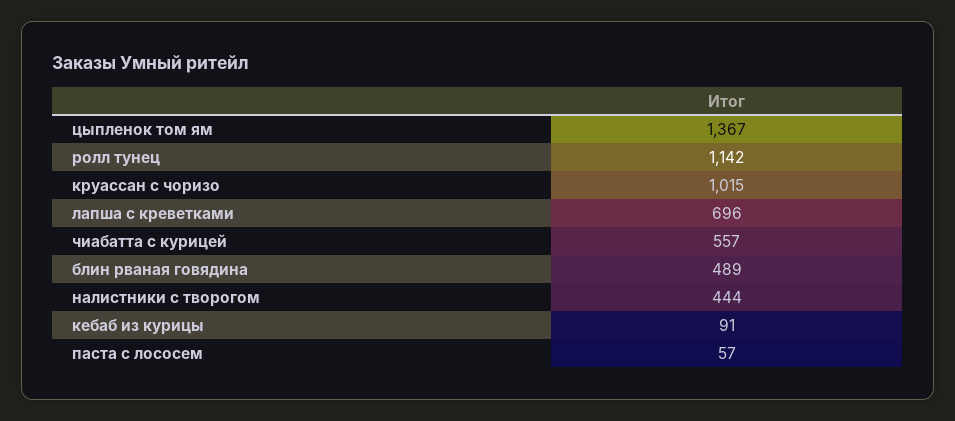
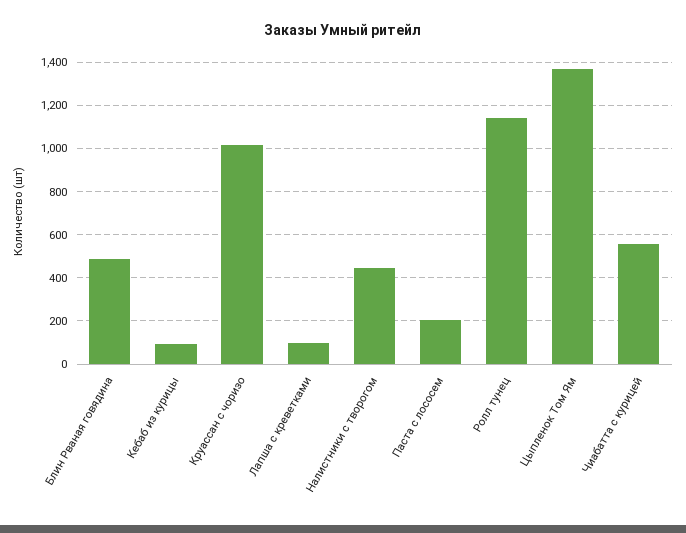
  {
    "цыпленок том ям": 1367,
    "ролл тунец": 1142,
    "круассан с чоризо": 1015,
-   "лапша с креветками": 696,
+   "лапша с креветками": 100,
    "чиабатта с курицей": 557,
    "блин рваная говядина": 489,
    "налистники с творогом": 444,
    "кебаб из курицы": 91,
-   "паста с лососем": 57
+   "паста с лососем": 200
  }

